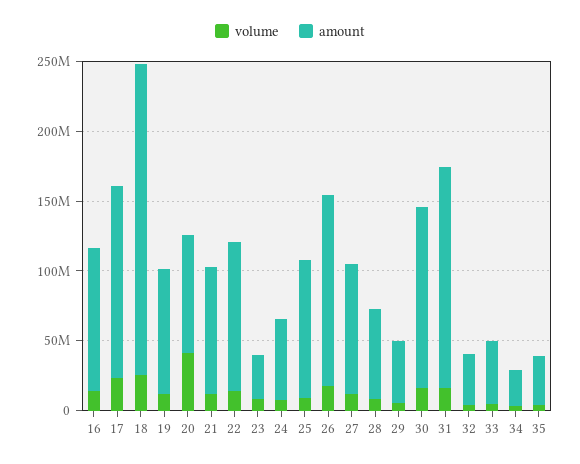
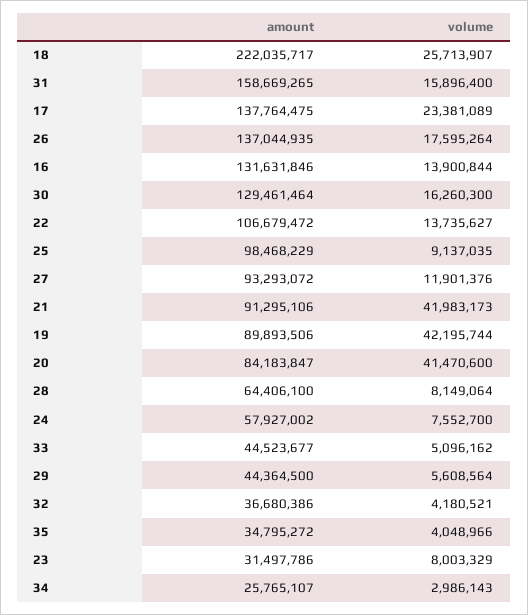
  {
    "volume": {
      "16": 13900844,
      "17": 23381089,
      "18": 25713907,
-     "19": 10000000,
+     "19": 42195744,
      "20": 41470600,
-     "21": 10000000,
+     "21": 41983173,
      "22": 13735627,
      "23": 8003329,
      "24": 7552700,
      "25": 9137035,
      "26": 17595264,
      "27": 11901376,
      "28": 8149064,
      "29": 5608564,
      "30": 16260300,
      "31": 15896400,
      "32": 4180521,
      "33": 5096162,
      "34": 2986143,
      "35": 4048966
    },
    "amount": {
-     "16": 100000000,
+     "16": 131631846,
      "17": 137764475,
      "18": 222035717,
      "19": 89893506,
      "20": 84183847,
      "21": 91295106,
      "22": 106679472,
      "23": 31497786,
      "24": 57927002,
      "25": 98468229,
      "26": 137044935,
      "27": 93293072,
      "28": 64406100,
      "29": 44364500,
      "30": 129461464,
      "31": 158669265,
      "32": 36680386,
      "33": 44523677,
      "34": 25765107,
      "35": 34795272
    }
  }

